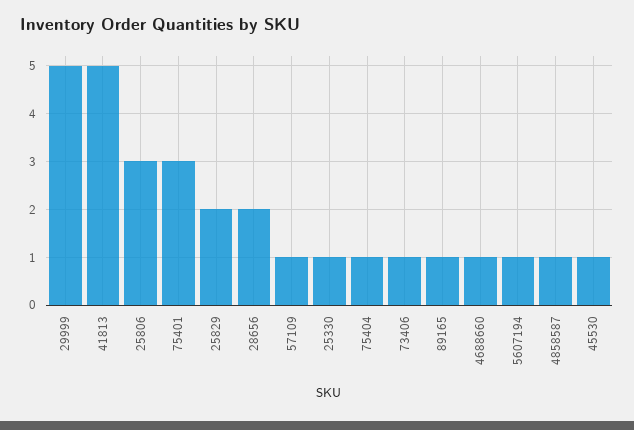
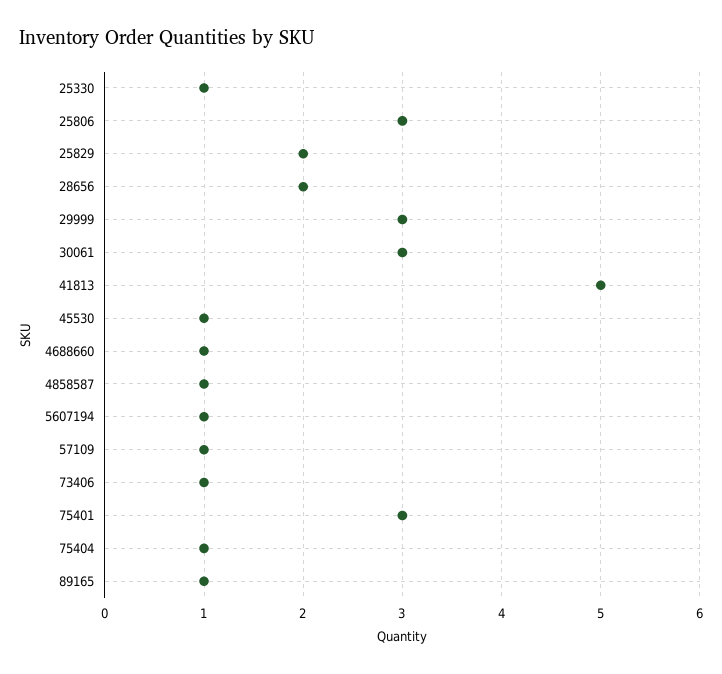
  {
-   "29999": 5,
+   "29999": 3,
    "41813": 5,
    "25806": 3,
    "75401": 3,
    "25829": 2,
    "28656": 2,
    "57109": 1,
    "25330": 1,
    "75404": 1,
    "73406": 1,
    "89165": 1,
    "4688660": 1,
    "5607194": 1,
    "4858587": 1,
-   "45530": 1
+   "45530": 1,
+   "30061": 3
  }

